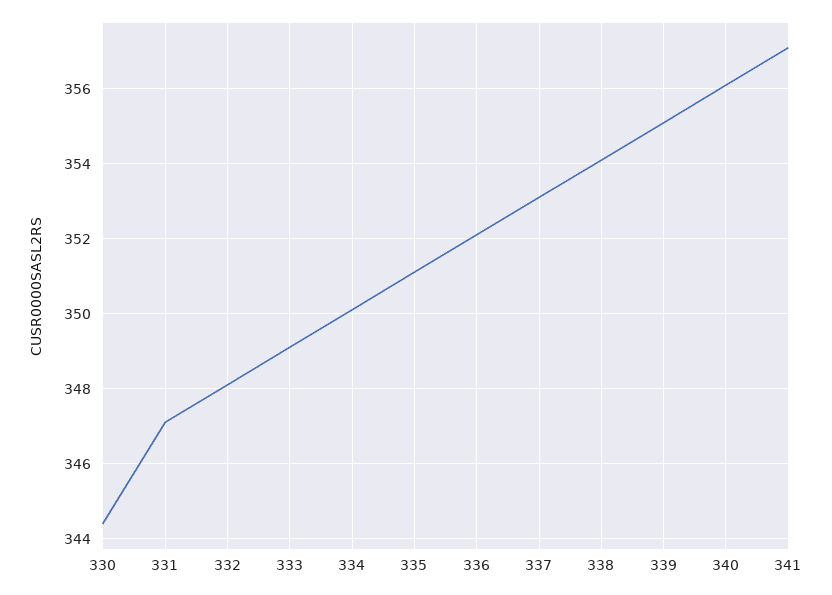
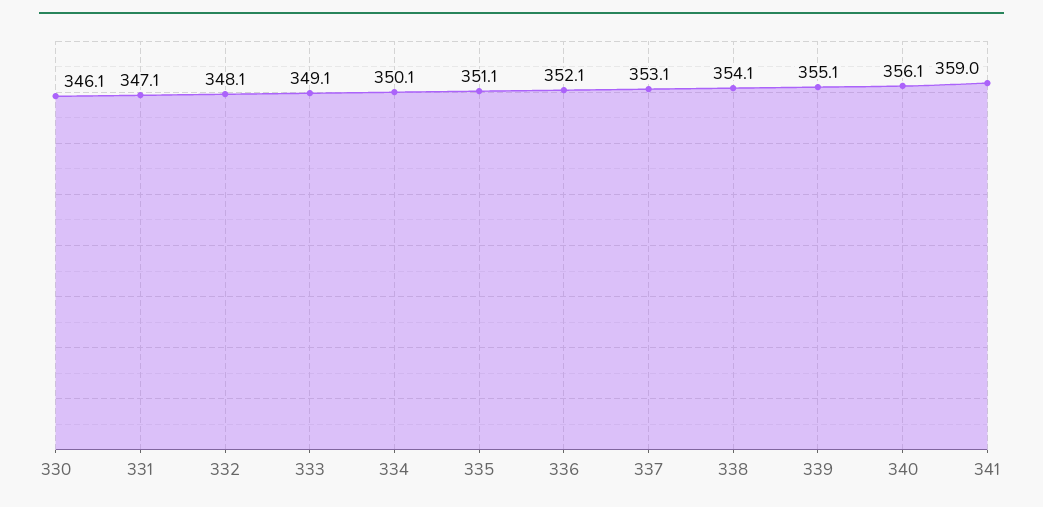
  {
-   "330": 344.5,
+   "330": 346.1,
    "331": 347.1,
    "332": 348.1,
    "333": 349.1,
    "334": 350.1,
    "335": 351.1,
    "336": 352.1,
    "337": 353.1,
    "338": 354.1,
    "339": 355.1,
    "340": 356.1,
-   "341": 357
+   "341": 359
  }

